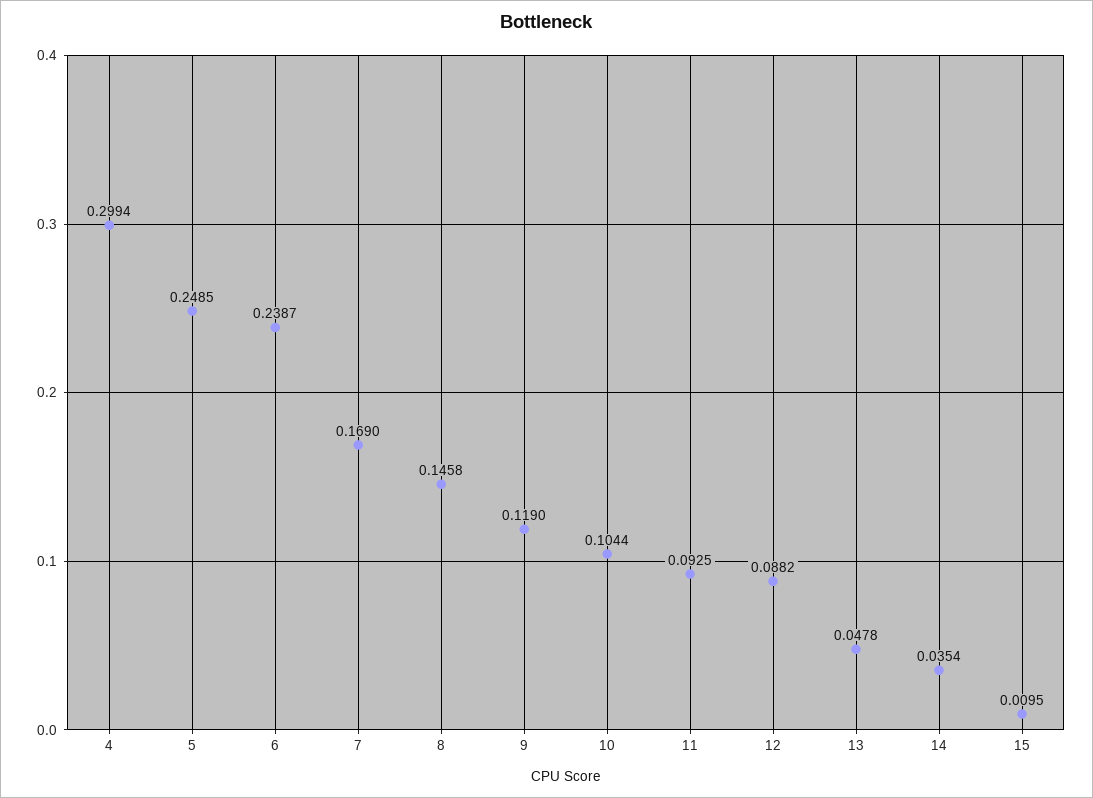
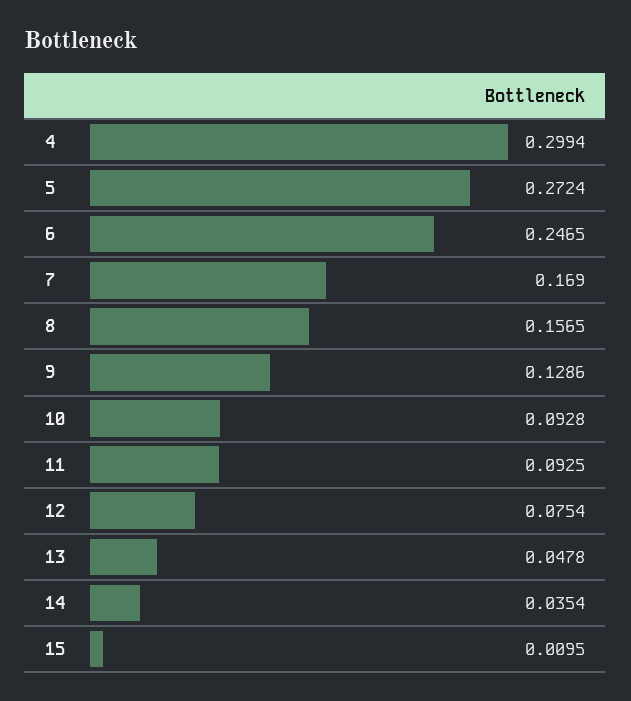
  {
    "4": 0.2994,
-   "5": 0.2485,
+   "5": 0.2724,
-   "6": 0.2387,
+   "6": 0.2465,
    "7": 0.169,
-   "8": 0.1458,
+   "8": 0.1565,
-   "9": 0.119,
+   "9": 0.1286,
-   "10": 0.1044,
+   "10": 0.0928,
    "11": 0.0925,
-   "12": 0.0882,
+   "12": 0.0754,
    "13": 0.0478,
    "14": 0.0354,
    "15": 0.0095
  }

